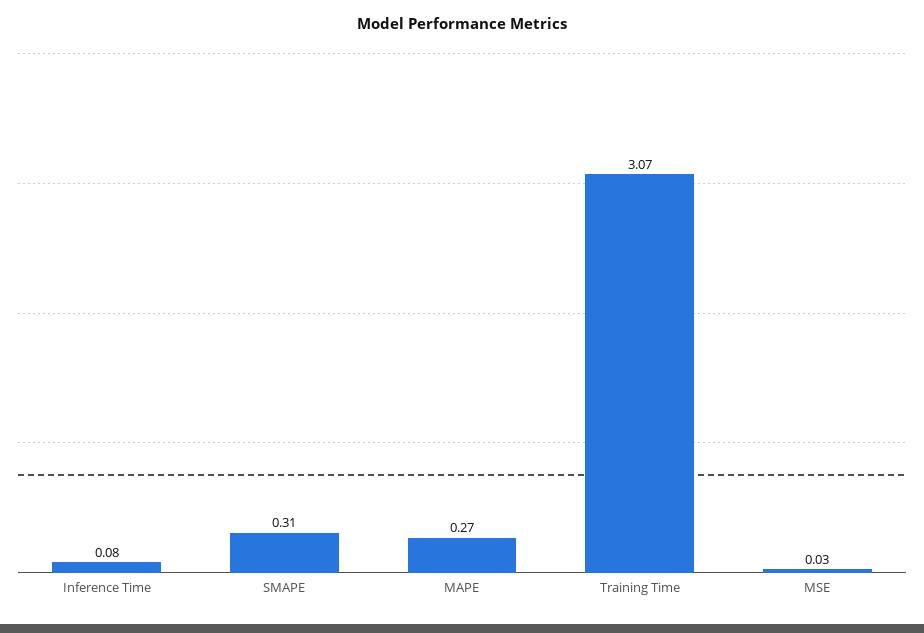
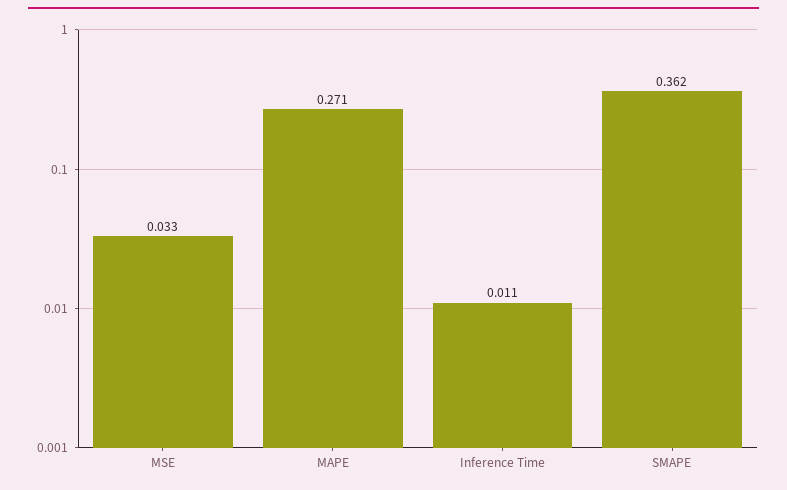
  {
-   "Inference Time": 0.08,
+   "Inference Time": 0.011,
-   "SMAPE": 0.31,
+   "SMAPE": 0.362,
    "MAPE": 0.271,
-   "Training Time": 3.07,
    "MSE": 0.033
  }

